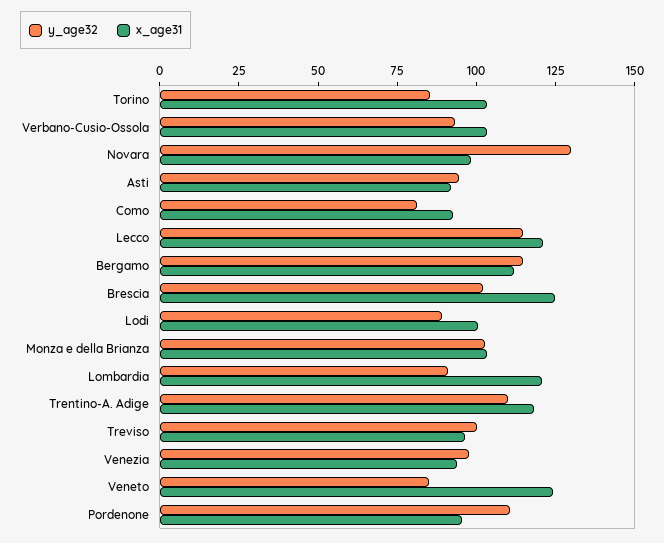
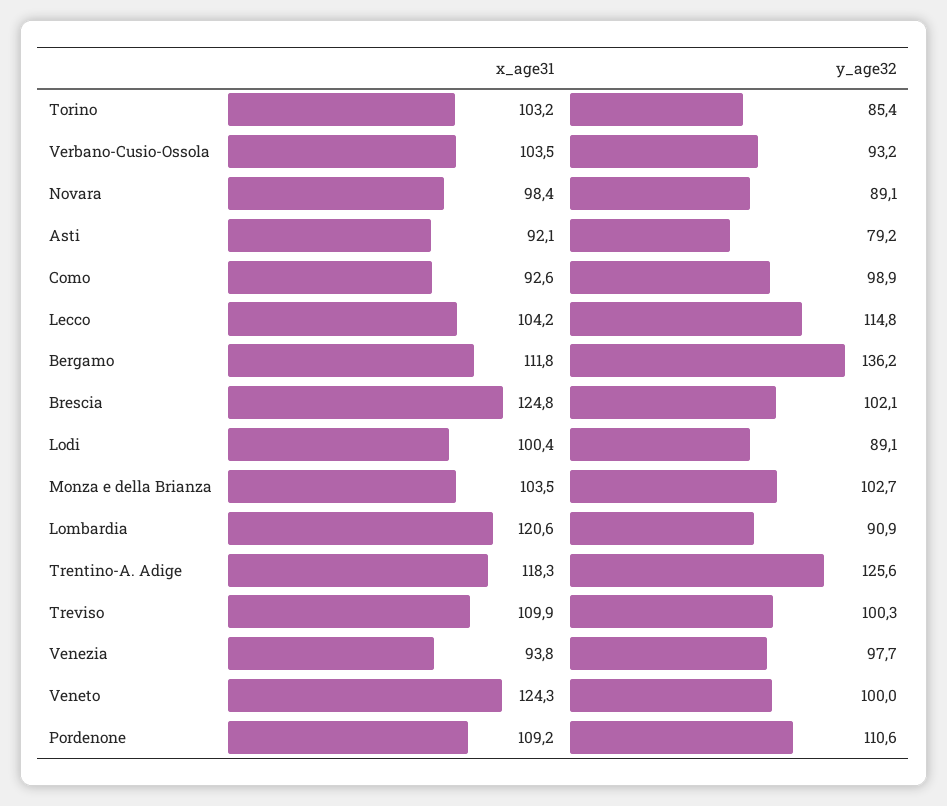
  {
    "y_age32": {
      "Torino": 85.4,
      "Verbano-Cusio-Ossola": 93.2,
-     "Novara": 130,
+     "Novara": 89.1,
-     "Asti": 95,
+     "Asti": 79.2,
-     "Como": 80,
+     "Como": 98.9,
      "Lecco": 114.8,
-     "Bergamo": 115,
+     "Bergamo": 136.2,
      "Brescia": 102.1,
      "Lodi": 89.1,
      "Monza e della Brianza": 102.7,
      "Lombardia": 90.9,
-     "Trentino-A. Adige": 110,
+     "Trentino-A. Adige": 125.6,
      "Treviso": 100.3,
      "Venezia": 97.7,
-     "Veneto": 85,
+     "Veneto": 100,
      "Pordenone": 110.6
    },
    "x_age31": {
      "Torino": 103.2,
      "Verbano-Cusio-Ossola": 103.5,
      "Novara": 98.4,
      "Asti": 92.1,
      "Como": 92.6,
-     "Lecco": 120,
+     "Lecco": 104.2,
      "Bergamo": 111.8,
      "Brescia": 124.8,
      "Lodi": 100.4,
      "Monza e della Brianza": 103.5,
      "Lombardia": 120.6,
      "Trentino-A. Adige": 118.3,
-     "Treviso": 95,
+     "Treviso": 109.9,
      "Venezia": 93.8,
      "Veneto": 124.3,
-     "Pordenone": 95
+     "Pordenone": 109.2
    }
  }

